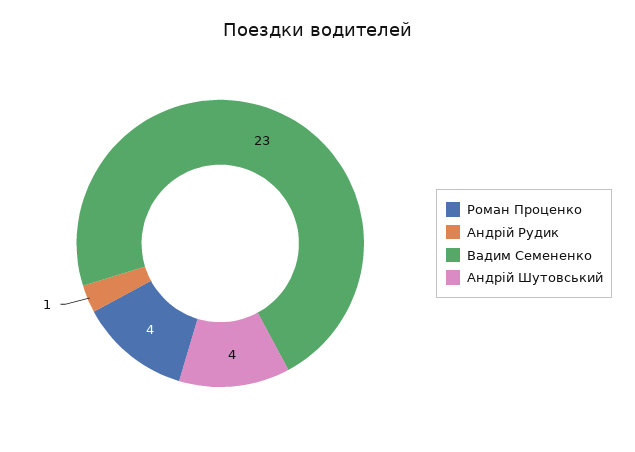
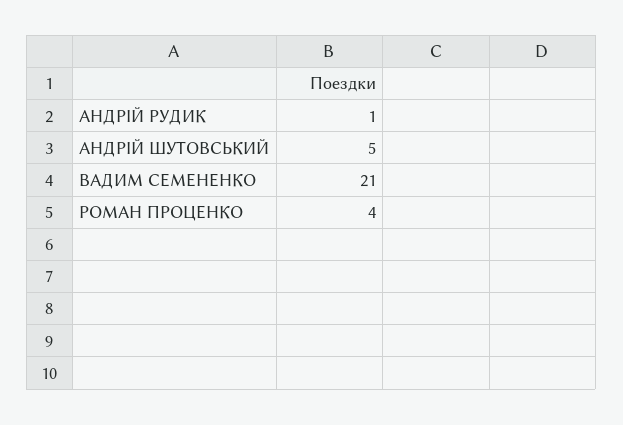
  {
    "Роман Проценко": 4,
    "Андрій Рудик": 1,
-   "Вадим Семененко": 23,
+   "Вадим Семененко": 21,
-   "Андрій Шутовський": 4
+   "Андрій Шутовський": 5
  }

